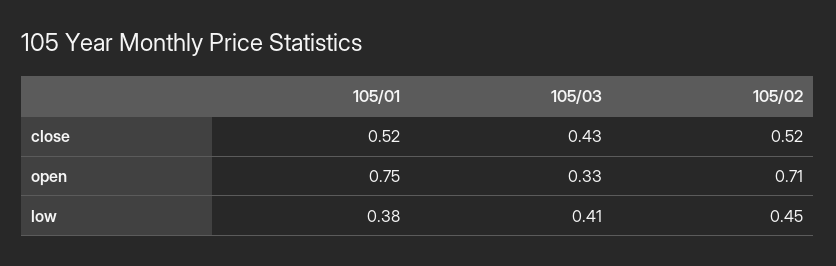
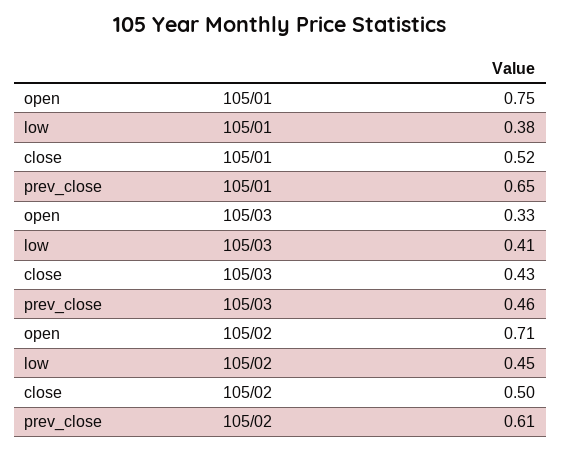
  {
    "105/01": {
      "close": 0.52,
      "open": 0.75,
-     "low": 0.38
+     "low": 0.38,
+     "prev_close": 0.65
    },
    "105/03": {
      "close": 0.43,
      "open": 0.33,
-     "low": 0.41
+     "low": 0.41,
+     "prev_close": 0.46
    },
    "105/02": {
-     "close": 0.52,
+     "close": 0.5,
      "open": 0.71,
-     "low": 0.45
+     "low": 0.45,
+     "prev_close": 0.61
    }
  }

